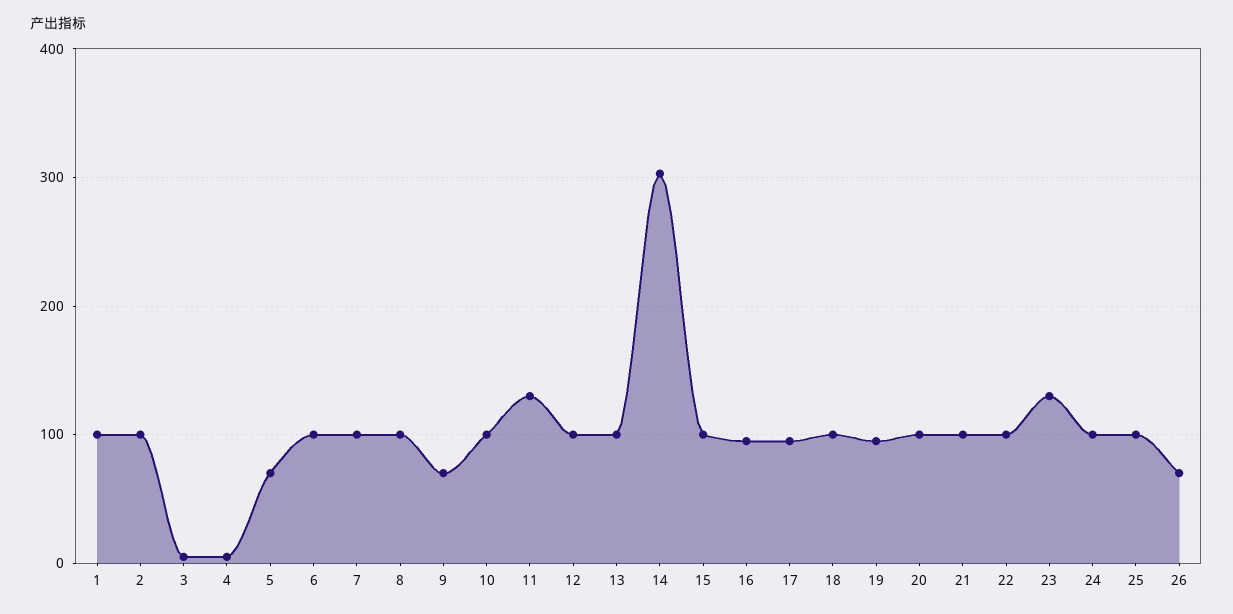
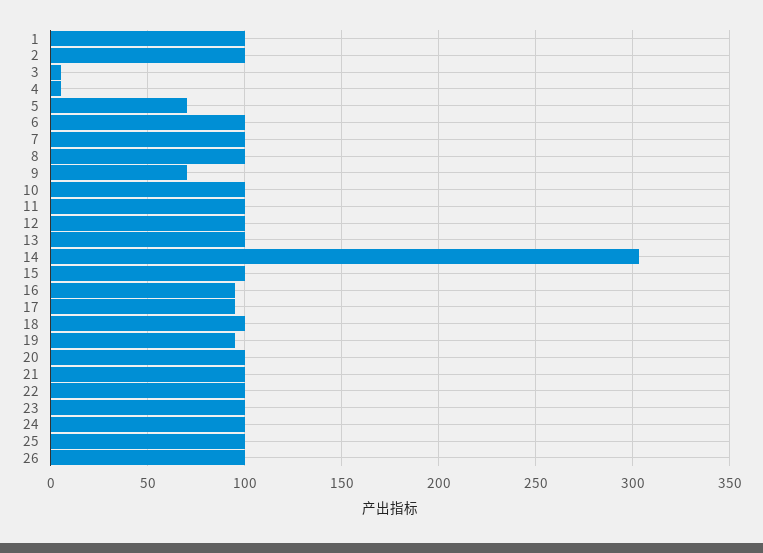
  {
    "1": 100,
    "2": 100,
    "3": 5,
    "4": 5,
    "5": 70,
    "6": 100,
    "7": 100,
    "8": 100,
    "9": 70,
    "10": 100,
-   "11": 130,
+   "11": 100,
    "12": 100,
    "13": 100,
    "14": 305,
    "15": 100,
    "16": 95,
    "17": 95,
    "18": 100,
    "19": 95,
    "20": 100,
    "21": 100,
    "22": 100,
-   "23": 130,
+   "23": 100,
    "24": 100,
    "25": 100,
-   "26": 70
+   "26": 100
  }

